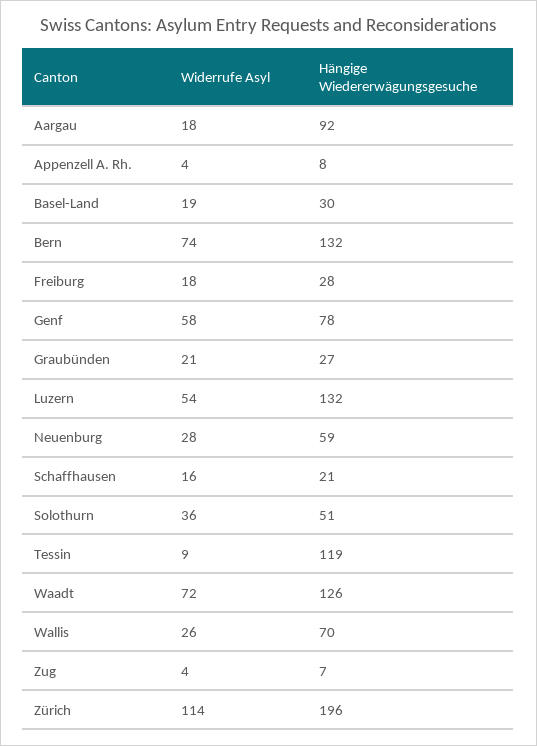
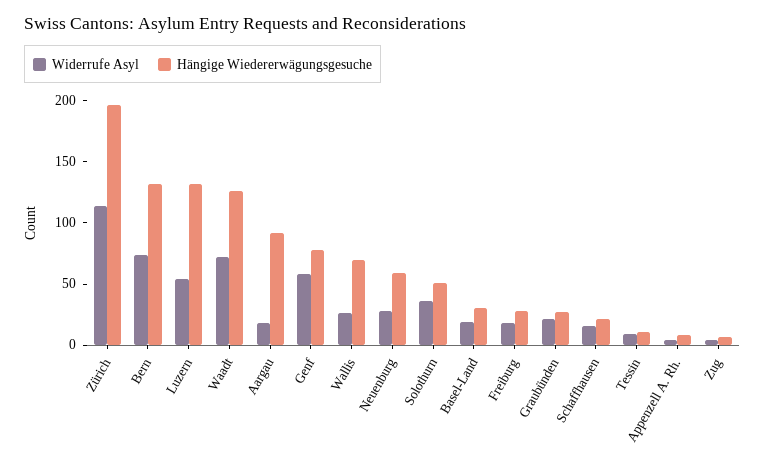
  {
    "Widerrufe Asyl": {
      "Aargau": 18,
      "Appenzell A. Rh.": 4,
      "Basel-Land": 19,
      "Bern": 74,
      "Freiburg": 18,
      "Genf": 58,
      "Graubünden": 21,
      "Luzern": 54,
      "Neuenburg": 28,
      "Schaffhausen": 16,
      "Solothurn": 36,
      "Tessin": 9,
      "Waadt": 72,
      "Wallis": 26,
      "Zug": 4,
      "Zürich": 114
    },
    "Hängige Wiedererwägungsgesuche": {
      "Aargau": 92,
      "Appenzell A. Rh.": 8,
      "Basel-Land": 30,
      "Bern": 132,
      "Freiburg": 28,
      "Genf": 78,
      "Graubünden": 27,
      "Luzern": 132,
      "Neuenburg": 59,
      "Schaffhausen": 21,
      "Solothurn": 51,
-     "Tessin": 119,
+     "Tessin": 10,
      "Waadt": 126,
      "Wallis": 70,
      "Zug": 7,
      "Zürich": 196
    }
  }

